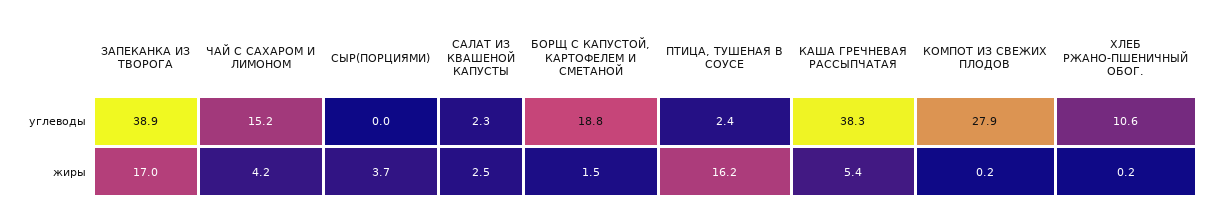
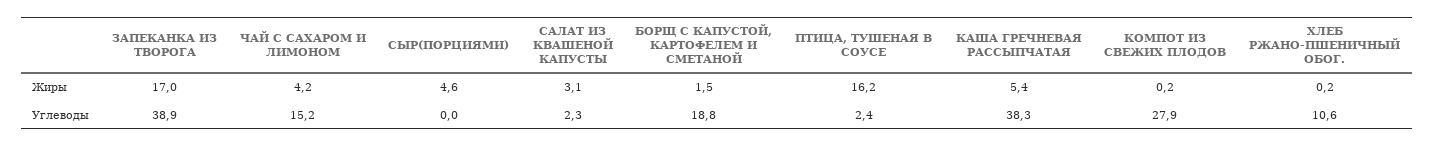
  {
    "ЗАПЕКАНКА ИЗ ТВОРОГА": {
      "углеводы": 38.9,
      "жиры": 17
    },
    "ЧАЙ С САХАРОМ И ЛИМОНОМ": {
      "углеводы": 15.2,
      "жиры": 4.2
    },
    "СЫР(ПОРЦИЯМИ)": {
      "углеводы": 0,
-     "жиры": 3.7
+     "жиры": 4.6
    },
    "САЛАТ ИЗ КВАШЕНОЙ КАПУСТЫ": {
      "углеводы": 2.3,
-     "жиры": 2.5
+     "жиры": 3.1
    },
    "БОРЩ С КАПУСТОЙ, КАРТОФЕЛЕМ И СМЕТАНОЙ": {
      "углеводы": 18.8,
      "жиры": 1.5
    },
    "ПТИЦА, ТУШЕНАЯ В СОУСЕ": {
      "углеводы": 2.4,
      "жиры": 16.2
    },
    "КАША ГРЕЧНЕВАЯ РАССЫПЧАТАЯ": {
      "углеводы": 38.3,
      "жиры": 5.4
    },
    "КОМПОТ ИЗ СВЕЖИХ ПЛОДОВ": {
      "углеводы": 27.9,
      "жиры": 0.2
    },
    "ХЛЕБ РЖАНО-ПШЕНИЧНЫЙ ОБОГ.": {
      "углеводы": 10.6,
      "жиры": 0.2
    }
  }

